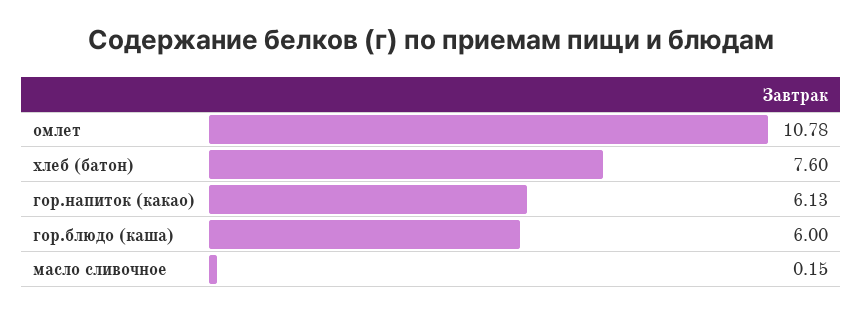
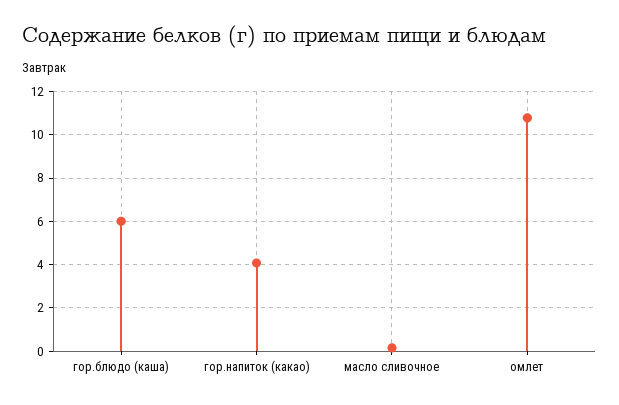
  {
    "омлет": 10.78,
-   "хлеб (батон)": 7.6,
-   "гор.напиток (какао)": 6.13,
+   "гор.напиток (какао)": 4,
    "гор.блюдо (каша)": 6,
    "масло сливочное": 0.15
  }

